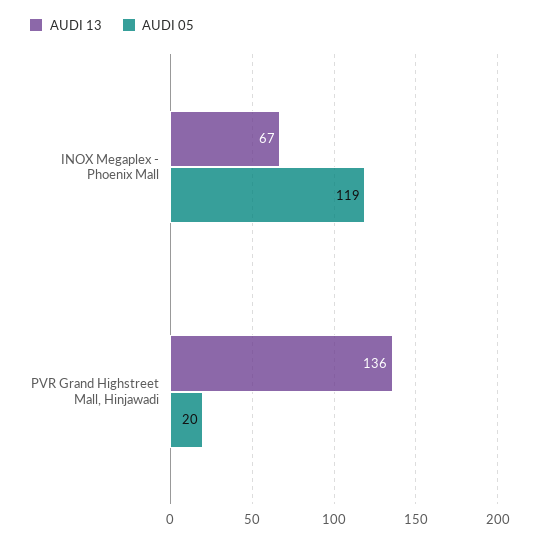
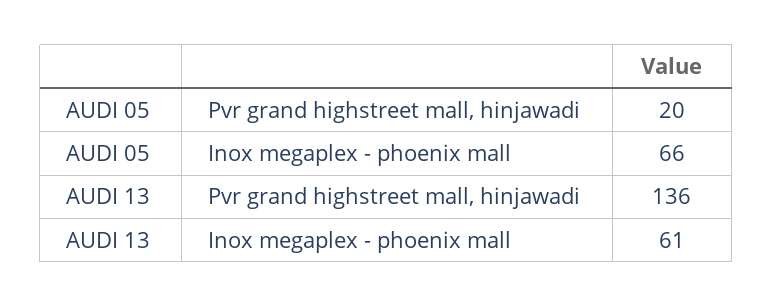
  {
    "AUDI 13": {
-     "INOX Megaplex - Phoenix Mall": 67,
+     "INOX Megaplex - Phoenix Mall": 61,
      "PVR Grand Highstreet Mall, Hinjawadi": 136
    },
    "AUDI 05": {
-     "INOX Megaplex - Phoenix Mall": 119,
+     "INOX Megaplex - Phoenix Mall": 66,
      "PVR Grand Highstreet Mall, Hinjawadi": 20
    }
  }

